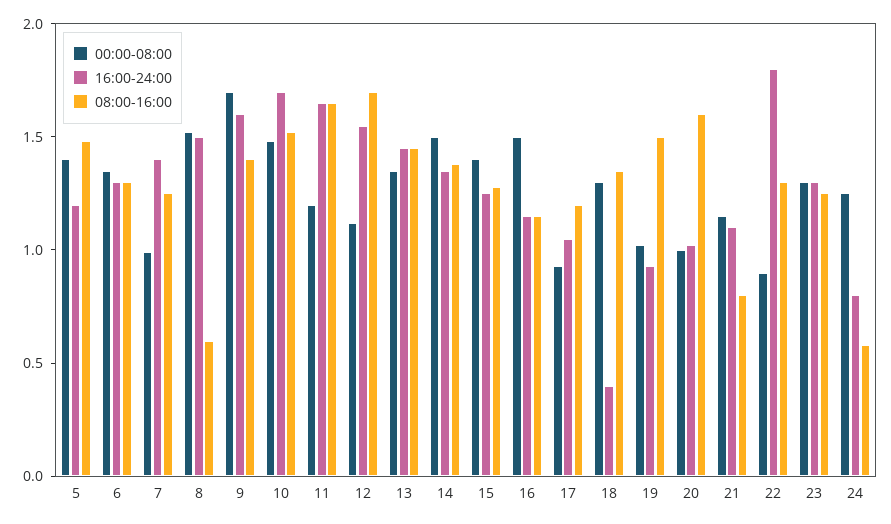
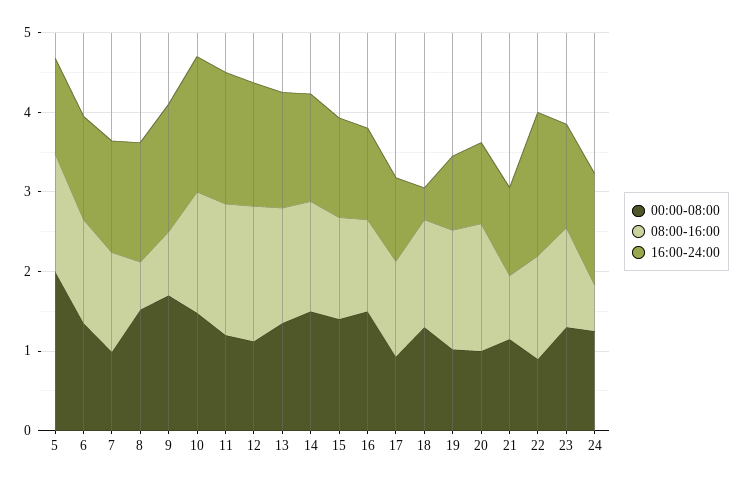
  {
    "00:00-08:00": {
-     "5": 1.4,
+     "5": 2,
      "6": 1.4,
      "7": 1,
      "8": 1.5,
      "9": 1.7,
      "10": 1.5,
      "11": 1.2,
      "12": 1.1,
      "13": 1.4,
      "14": 1.5,
      "15": 1.4,
      "16": 1.5,
      "17": 0.9,
      "18": 1.3,
      "19": 1,
      "20": 1,
      "21": 1.2,
      "22": 0.9,
      "23": 1.3,
      "24": 1.3
    },
    "16:00-24:00": {
      "5": 1.2,
      "6": 1.3,
      "7": 1.4,
      "8": 1.5,
      "9": 1.6,
      "10": 1.7,
      "11": 1.7,
      "12": 1.6,
      "13": 1.5,
      "14": 1.4,
      "15": 1.3,
      "16": 1.2,
      "17": 1.1,
      "18": 0.4,
      "19": 0.9,
      "20": 1,
      "21": 1.1,
      "22": 1.8,
      "23": 1.3,
-     "24": 0.8
+     "24": 1.4
    },
    "08:00-16:00": {
      "5": 1.5,
      "6": 1.3,
      "7": 1.3,
      "8": 0.6,
-     "9": 1.4,
+     "9": 0.8,
      "10": 1.5,
      "11": 1.7,
      "12": 1.7,
      "13": 1.5,
      "14": 1.4,
      "15": 1.3,
      "16": 1.2,
      "17": 1.2,
      "18": 1.4,
      "19": 1.5,
      "20": 1.6,
      "21": 0.8,
      "22": 1.3,
      "23": 1.3,
      "24": 0.6
    }
  }

